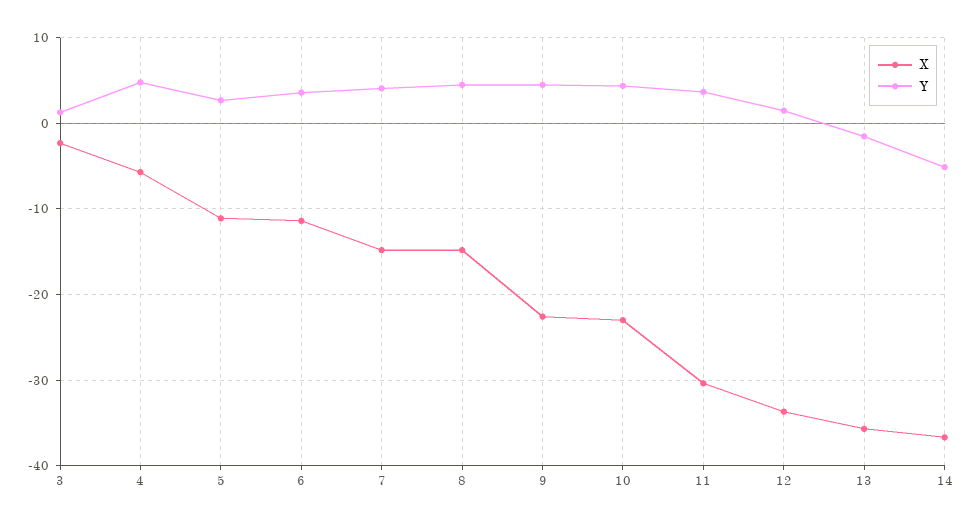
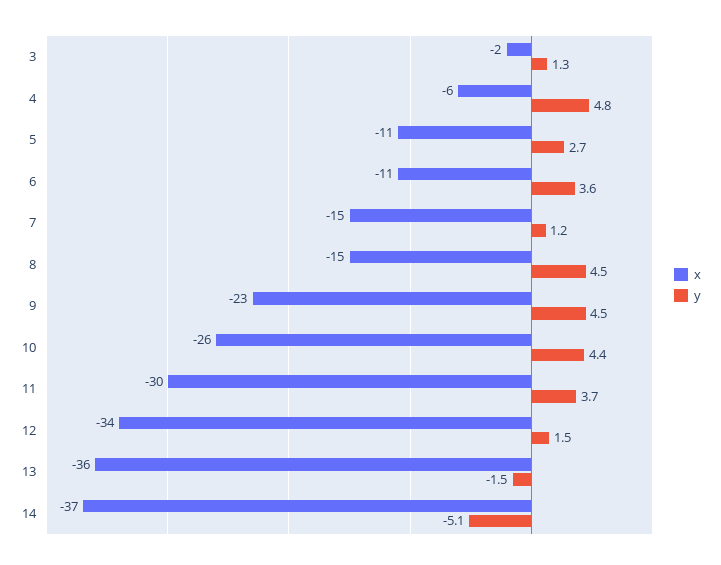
  {
    "X": {
      "3": -2,
      "4": -6,
      "5": -11,
      "6": -11,
      "7": -15,
      "8": -15,
      "9": -23,
-     "10": -23,
+     "10": -26,
      "11": -30,
      "12": -34,
      "13": -36,
      "14": -37
    },
    "Y": {
      "3": 1.3,
      "4": 4.8,
      "5": 2.7,
      "6": 3.6,
-     "7": 4,
+     "7": 1.2,
      "8": 4.5,
      "9": 4.5,
      "10": 4.4,
      "11": 3.7,
      "12": 1.5,
      "13": -1.5,
      "14": -5.1
    }
  }

